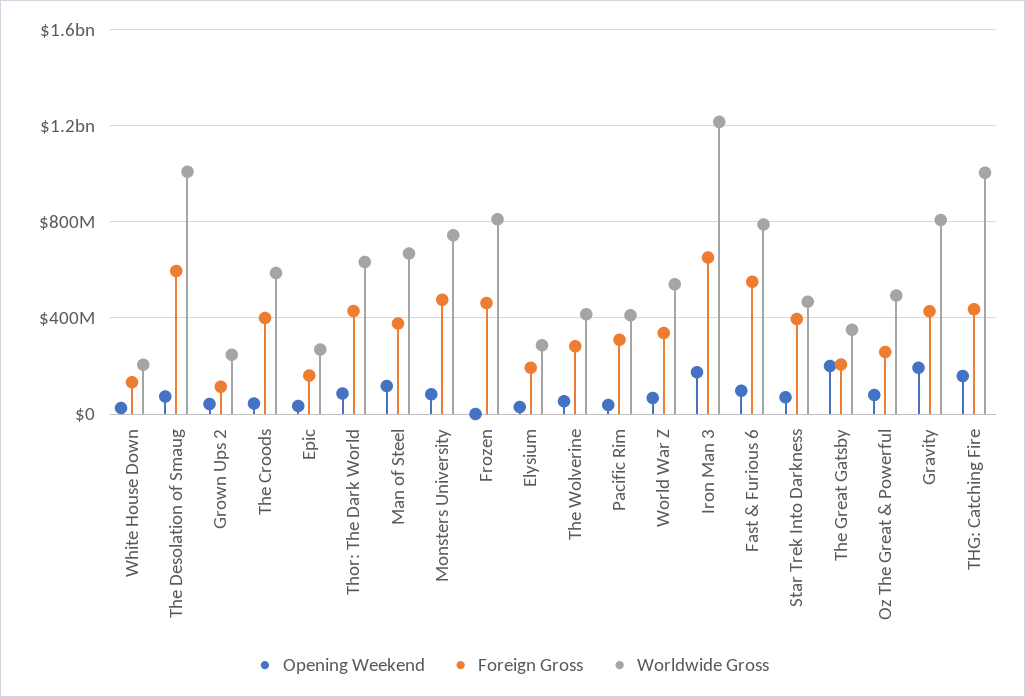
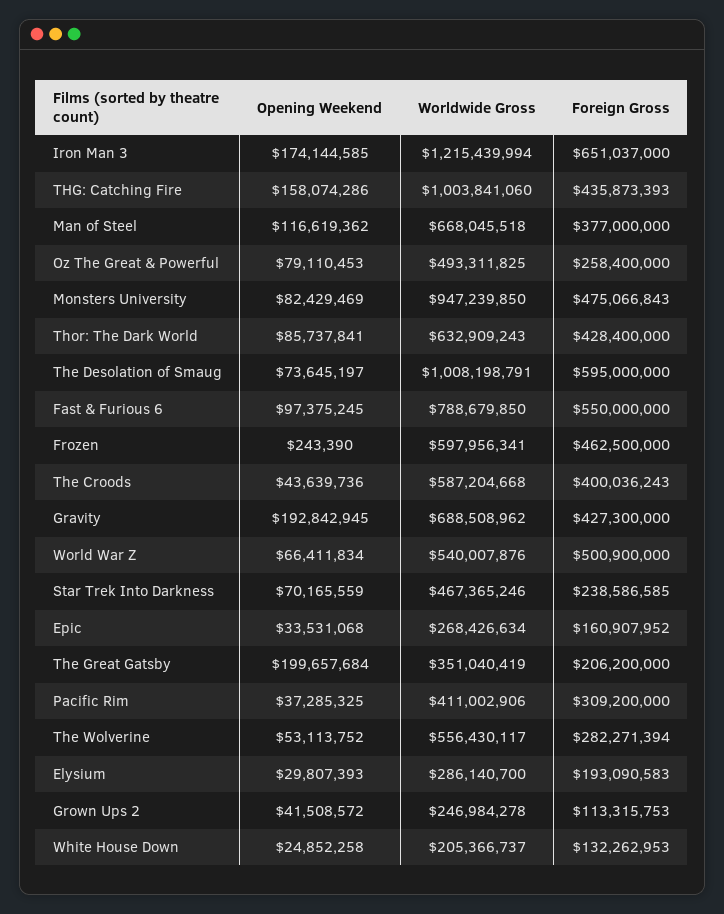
  {
    "Opening Weekend": {
      "White House Down": 24852258,
      "The Desolation of Smaug": 73645197,
      "Grown Ups 2": 41508572,
      "The Croods": 43639736,
      "Epic": 33531068,
      "Thor: The Dark World": 85737841,
      "Man of Steel": 116619362,
      "Monsters University": 82429469,
      "Frozen": 243390,
      "Elysium": 29807393,
      "The Wolverine": 53113752,
      "Pacific Rim": 37285325,
      "World War Z": 66411834,
      "Iron Man 3": 174144585,
      "Fast & Furious 6": 97375245,
      "Star Trek Into Darkness": 70165559,
      "The Great Gatsby": 199657684,
      "Oz The Great & Powerful": 79110453,
      "Gravity": 192842945,
      "THG: Catching Fire": 158074286
    },
    "Foreign Gross": {
      "White House Down": 132262953,
      "The Desolation of Smaug": 595000000,
      "Grown Ups 2": 113315753,
      "The Croods": 400036243,
      "Epic": 160907952,
      "Thor: The Dark World": 428400000,
      "Man of Steel": 377000000,
      "Monsters University": 475066843,
      "Frozen": 462500000,
      "Elysium": 193090583,
      "The Wolverine": 282271394,
      "Pacific Rim": 309200000,
-     "World War Z": 350000000,
+     "World War Z": 500900000,
      "Iron Man 3": 651037000,
      "Fast & Furious 6": 550000000,
-     "Star Trek Into Darkness": 400000000,
+     "Star Trek Into Darkness": 238586585,
      "The Great Gatsby": 206200000,
      "Oz The Great & Powerful": 258400000,
      "Gravity": 427300000,
      "THG: Catching Fire": 435873393
    },
    "Worldwide Gross": {
      "White House Down": 205366737,
      "The Desolation of Smaug": 1008198791,
      "Grown Ups 2": 246984278,
      "The Croods": 587204668,
      "Epic": 268426634,
      "Thor: The Dark World": 632909243,
      "Man of Steel": 668045518,
-     "Monsters University": 750000000,
+     "Monsters University": 947239850,
-     "Frozen": 800000000,
+     "Frozen": 597956341,
      "Elysium": 286140700,
-     "The Wolverine": 400000000,
+     "The Wolverine": 556430117,
      "Pacific Rim": 411002906,
      "World War Z": 540007876,
      "Iron Man 3": 1215439994,
      "Fast & Furious 6": 788679850,
      "Star Trek Into Darkness": 467365246,
      "The Great Gatsby": 351040419,
      "Oz The Great & Powerful": 493311825,
-     "Gravity": 800000000,
+     "Gravity": 688508962,
      "THG: Catching Fire": 1003841060
    }
  }

